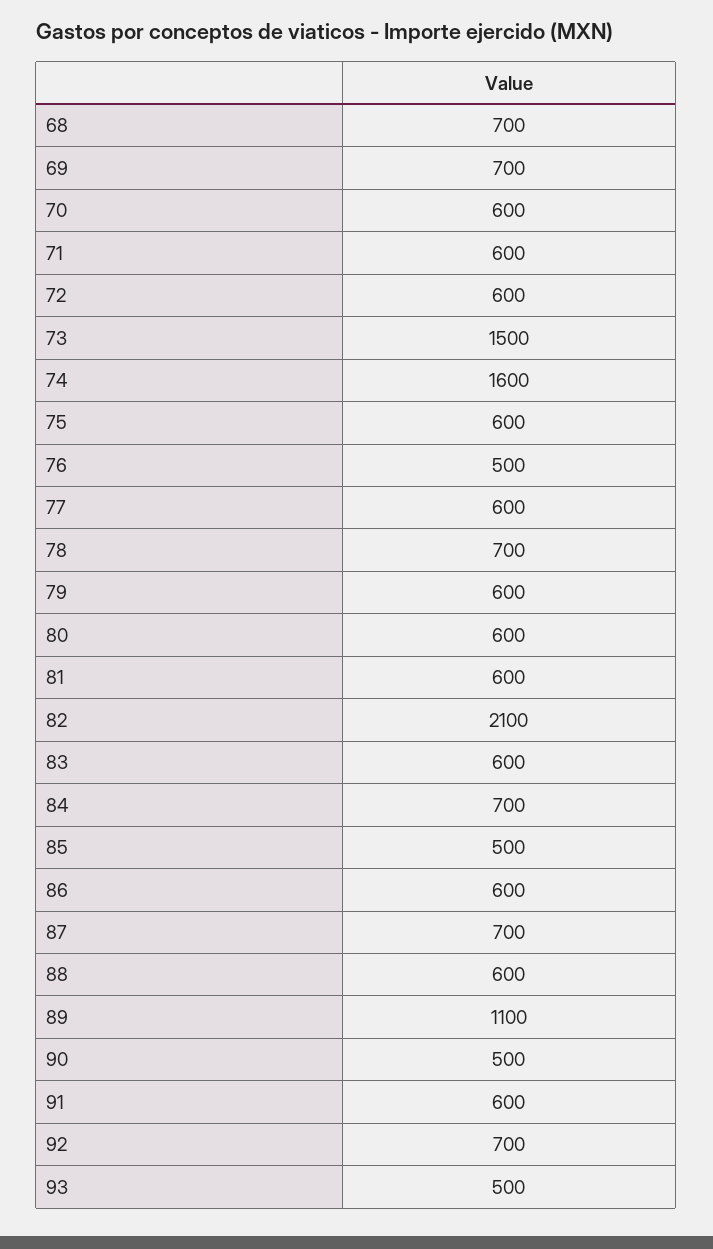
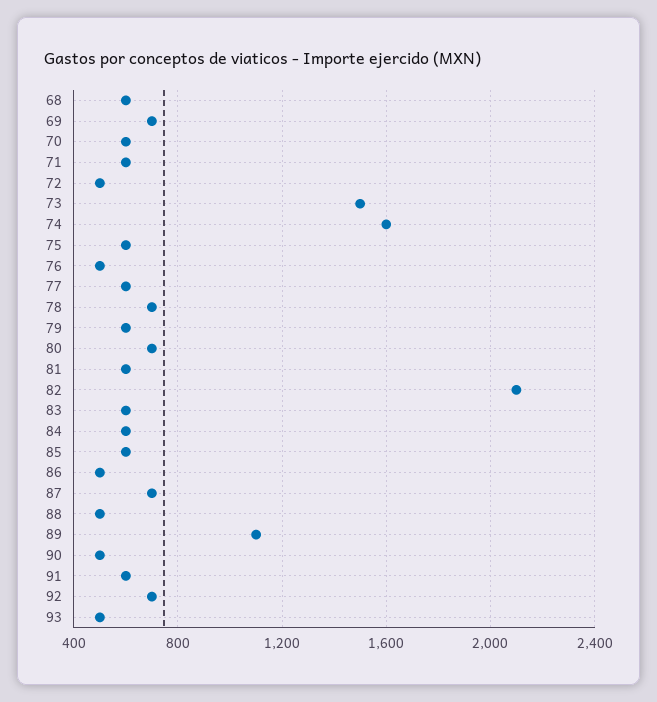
  {
-   "68": 700,
+   "68": 600,
    "69": 700,
    "70": 600,
    "71": 600,
-   "72": 600,
+   "72": 500,
    "73": 1500,
    "74": 1600,
    "75": 600,
    "76": 500,
    "77": 600,
    "78": 700,
    "79": 600,
-   "80": 600,
+   "80": 700,
    "81": 600,
    "82": 2100,
    "83": 600,
-   "84": 700,
+   "84": 600,
-   "85": 500,
+   "85": 600,
-   "86": 600,
+   "86": 500,
    "87": 700,
-   "88": 600,
+   "88": 500,
    "89": 1100,
    "90": 500,
    "91": 600,
    "92": 700,
    "93": 500
  }

